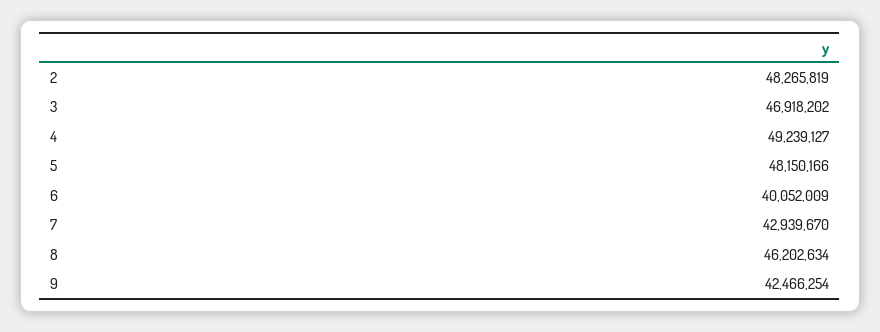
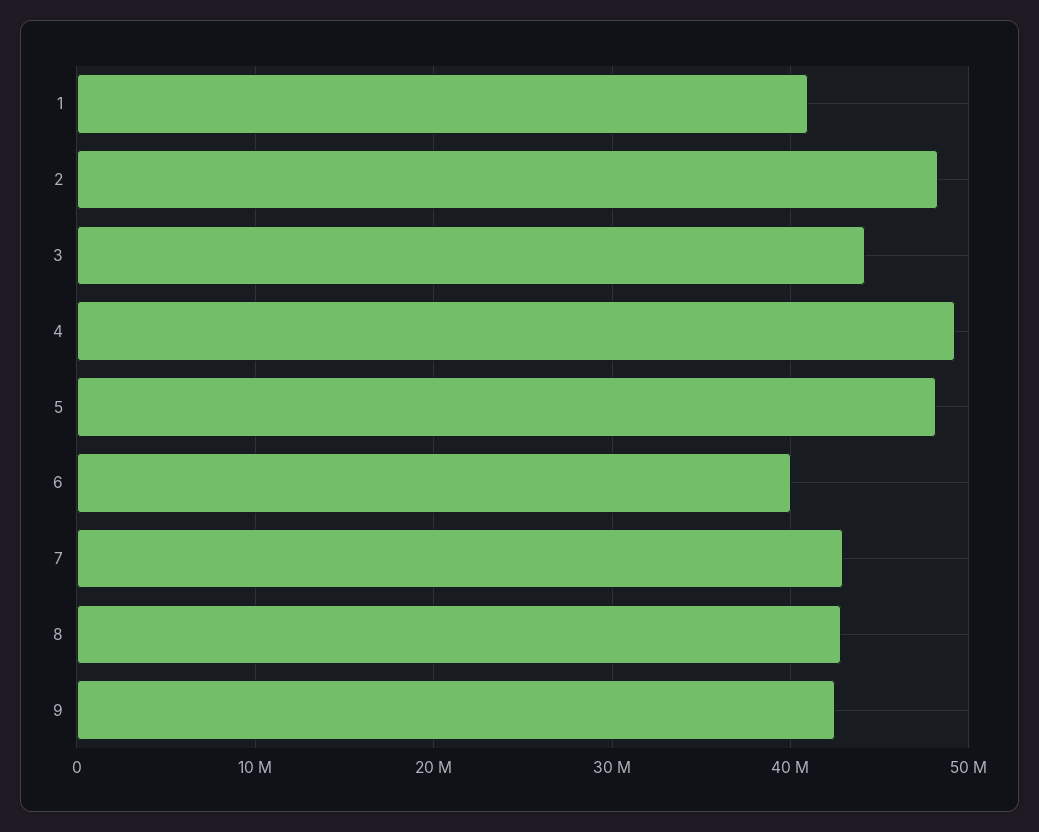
  {
    "2": 48265819,
-   "3": 46918202,
+   "3": 44000000,
    "4": 49239127,
    "5": 48150166,
    "6": 40052009,
    "7": 42939670,
-   "8": 46202634,
+   "8": 43000000,
-   "9": 42466254
+   "9": 42466254,
+   "1": 41000000
  }

